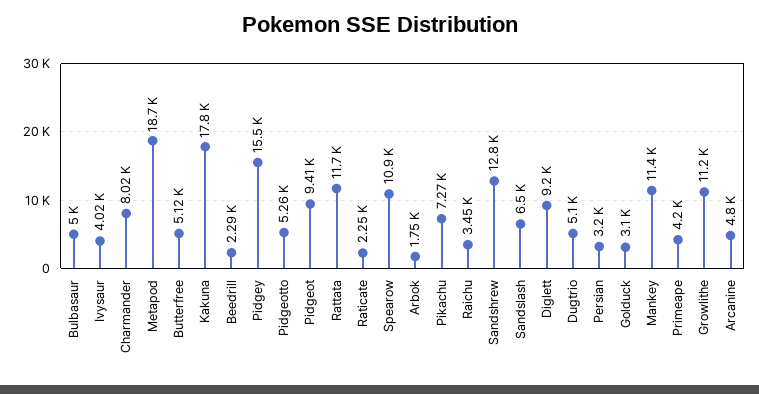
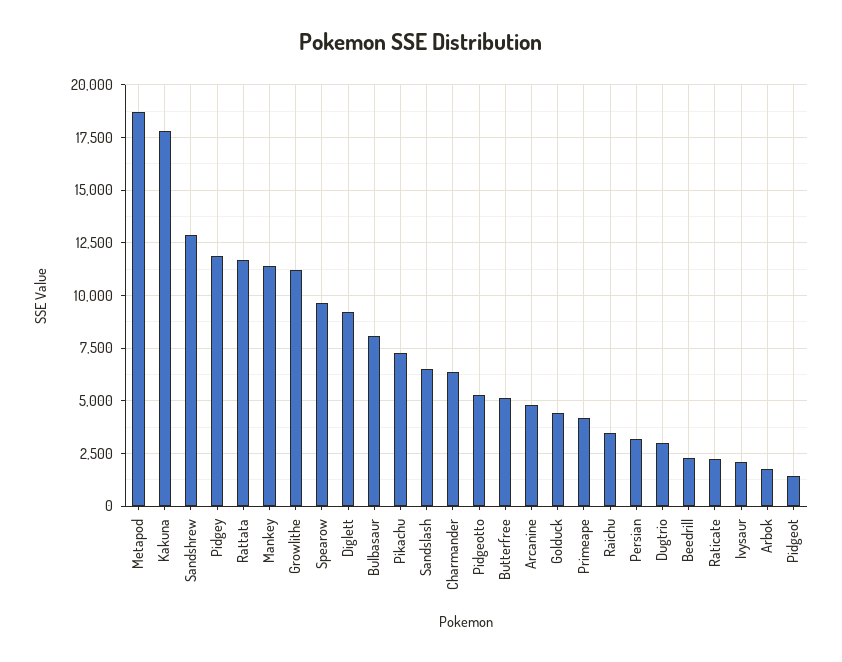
  {
-   "Bulbasaur": 5000,
+   "Bulbasaur": 8000,
-   "Ivysaur": 4020,
+   "Ivysaur": 2000,
-   "Charmander": 8020,
+   "Charmander": 6500,
    "Metapod": 18700,
    "Butterfree": 5120,
    "Kakuna": 17800,
    "Beedrill": 2290,
-   "Pidgey": 15500,
+   "Pidgey": 12000,
    "Pidgeotto": 5260,
-   "Pidgeot": 9410,
+   "Pidgeot": 1500,
    "Rattata": 11700,
    "Raticate": 2250,
-   "Spearow": 10900,
+   "Spearow": 9500,
    "Arbok": 1750,
    "Pikachu": 7270,
    "Raichu": 3450,
    "Sandshrew": 12800,
    "Sandslash": 6500,
    "Diglett": 9200,
-   "Dugtrio": 5100,
+   "Dugtrio": 3000,
    "Persian": 3200,
-   "Golduck": 3100,
+   "Golduck": 4500,
    "Mankey": 11400,
    "Primeape": 4200,
    "Growlithe": 11200,
    "Arcanine": 4800
  }

